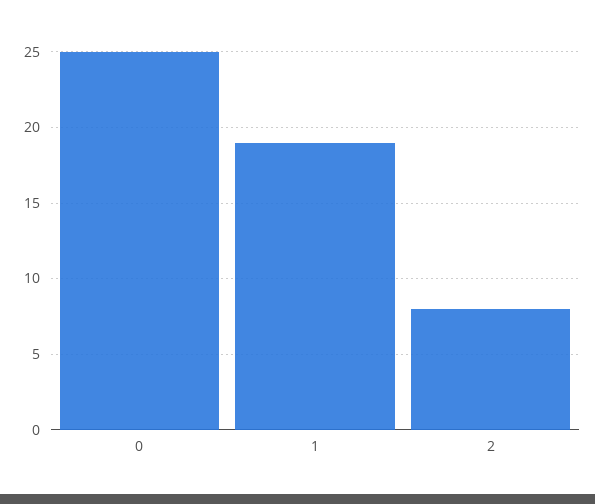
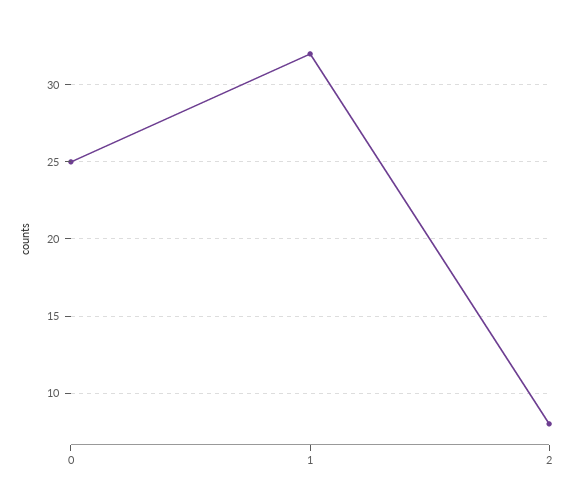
  {
    "0": 25,
-   "1": 19,
+   "1": 32,
    "2": 8
  }

